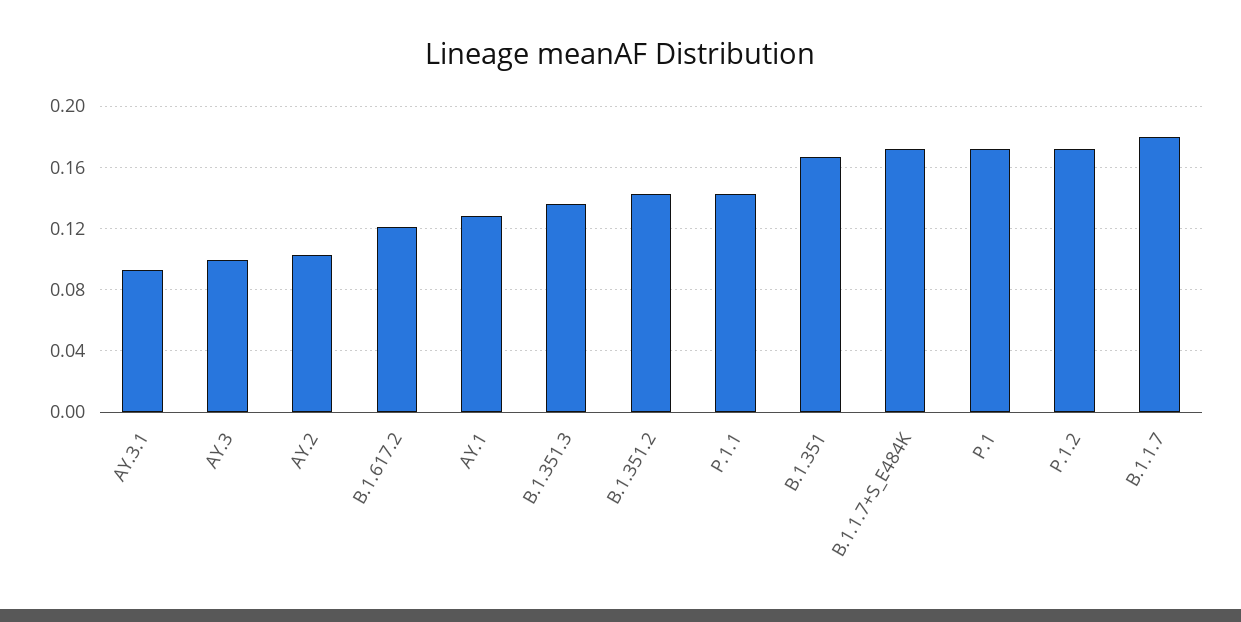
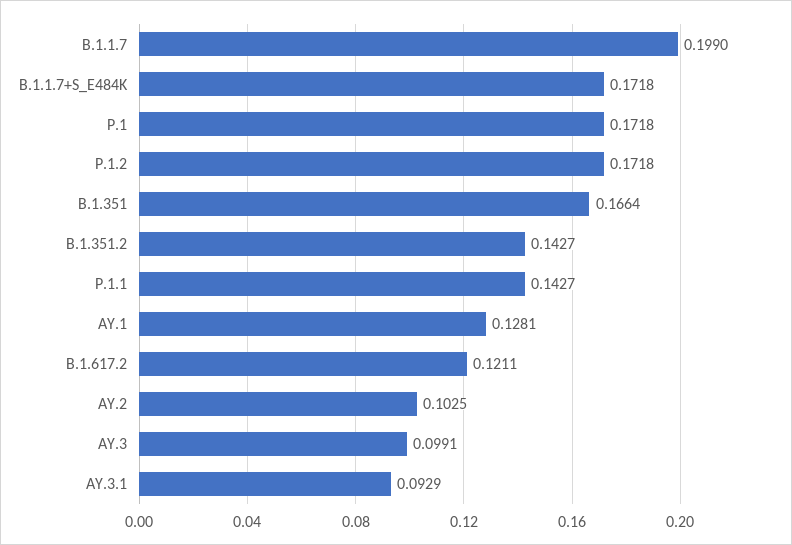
  {
    "AY.3.1": 0.0929,
    "AY.3": 0.0991,
    "AY.2": 0.1025,
    "B.1.617.2": 0.1211,
    "AY.1": 0.1281,
-   "B.1.351.3": 0.135,
    "B.1.351.2": 0.1427,
    "P.1.1": 0.1427,
    "B.1.351": 0.1664,
    "B.1.1.7+S_E484K": 0.1718,
    "P.1": 0.1718,
    "P.1.2": 0.1718,
-   "B.1.1.7": 0.18
+   "B.1.1.7": 0.199
  }

